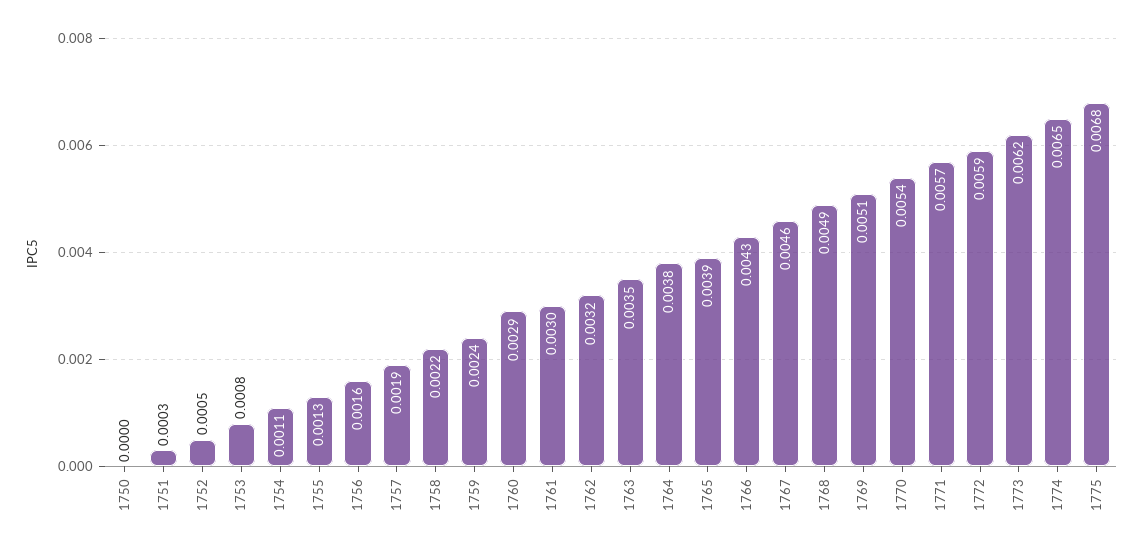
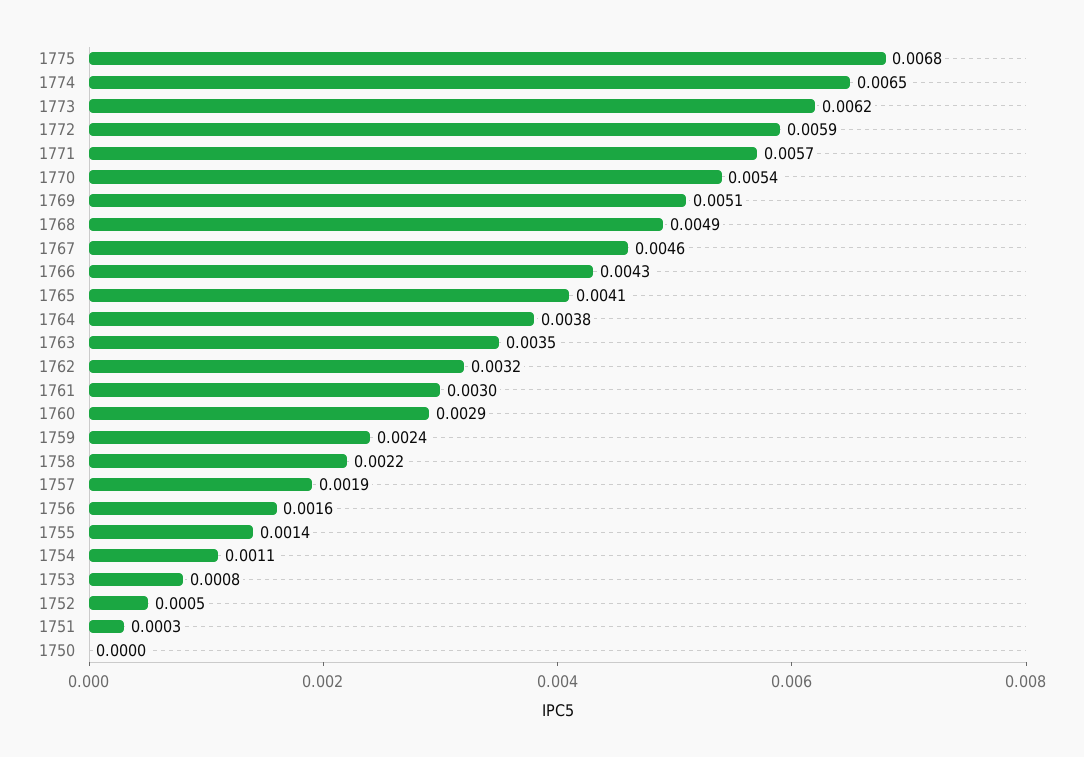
  {
    "1750": 0,
    "1751": 0.0003,
    "1752": 0.0005,
    "1753": 0.0008,
    "1754": 0.0011,
-   "1755": 0.0013,
+   "1755": 0.0014,
    "1756": 0.0016,
    "1757": 0.0019,
    "1758": 0.0022,
    "1759": 0.0024,
    "1760": 0.0029,
    "1761": 0.003,
    "1762": 0.0032,
    "1763": 0.0035,
    "1764": 0.0038,
-   "1765": 0.0039,
+   "1765": 0.0041,
    "1766": 0.0043,
    "1767": 0.0046,
    "1768": 0.0049,
    "1769": 0.0051,
    "1770": 0.0054,
    "1771": 0.0057,
    "1772": 0.0059,
    "1773": 0.0062,
    "1774": 0.0065,
    "1775": 0.0068
  }

